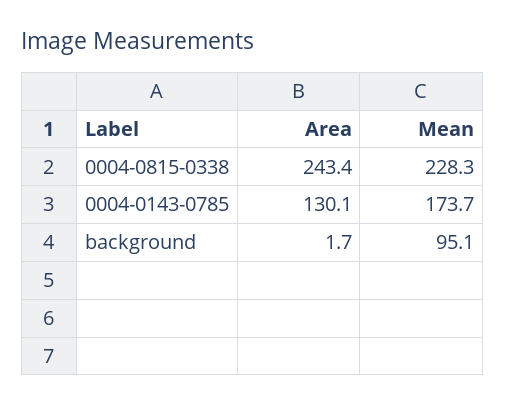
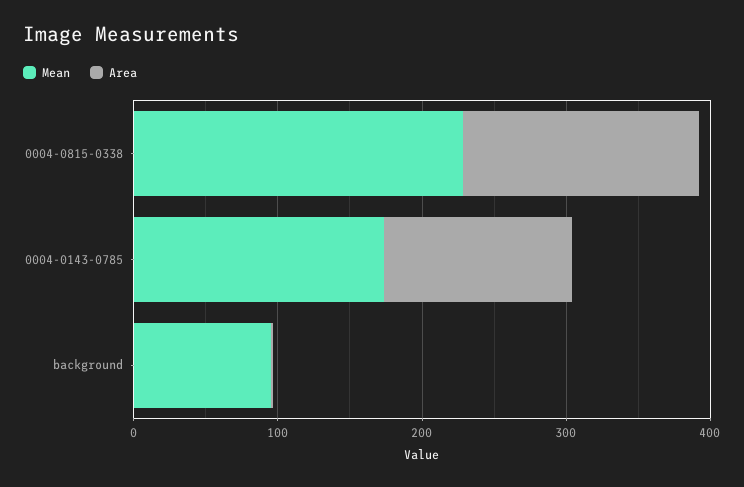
  {
    "Area": {
-     "0004-0815-0338": 243.4,
+     "0004-0815-0338": 160,
      "0004-0143-0785": 130.1,
      "background": 1.7
    },
    "Mean": {
      "0004-0815-0338": 228.3,
      "0004-0143-0785": 173.7,
      "background": 95.1
    }
  }

